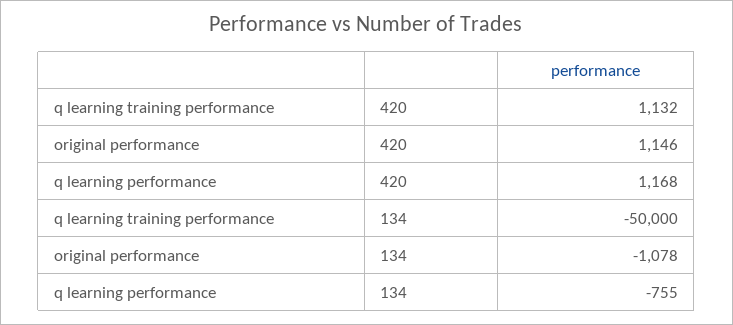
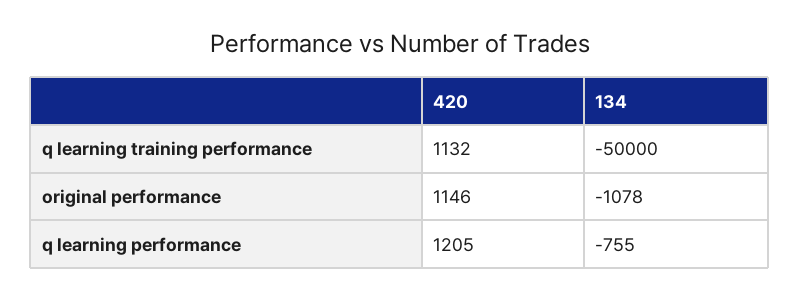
  {
    "q learning training performance": {
      "420": 1132,
      "134": -50000
    },
    "original performance": {
      "420": 1146,
      "134": -1078
    },
    "q learning performance": {
-     "420": 1168,
+     "420": 1205,
      "134": -755
    }
  }

